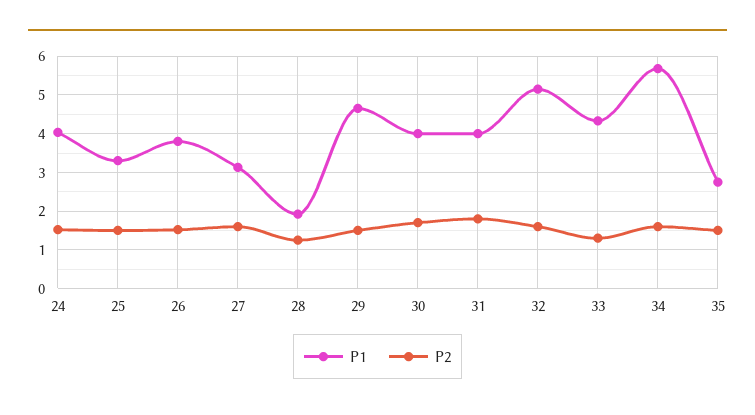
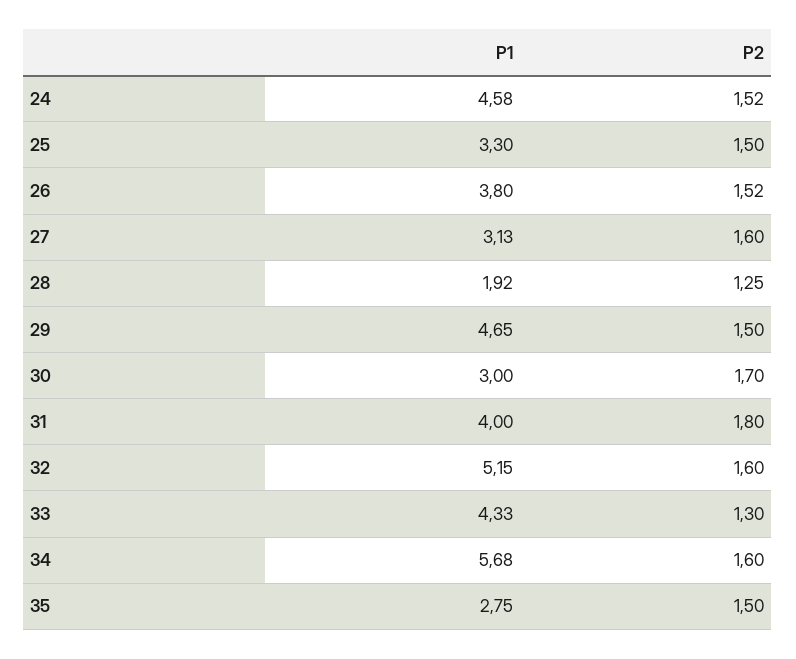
  {
    "P1": {
-     "24": 4,
+     "24": 4.58,
      "25": 3.3,
      "26": 3.8,
      "27": 3.13,
      "28": 1.92,
      "29": 4.65,
-     "30": 4,
+     "30": 3,
      "31": 4,
      "32": 5.15,
      "33": 4.33,
      "34": 5.68,
      "35": 2.75
    },
    "P2": {
      "24": 1.52,
      "25": 1.5,
      "26": 1.52,
      "27": 1.6,
      "28": 1.25,
      "29": 1.5,
      "30": 1.7,
      "31": 1.8,
      "32": 1.6,
      "33": 1.3,
      "34": 1.6,
      "35": 1.5
    }
  }

